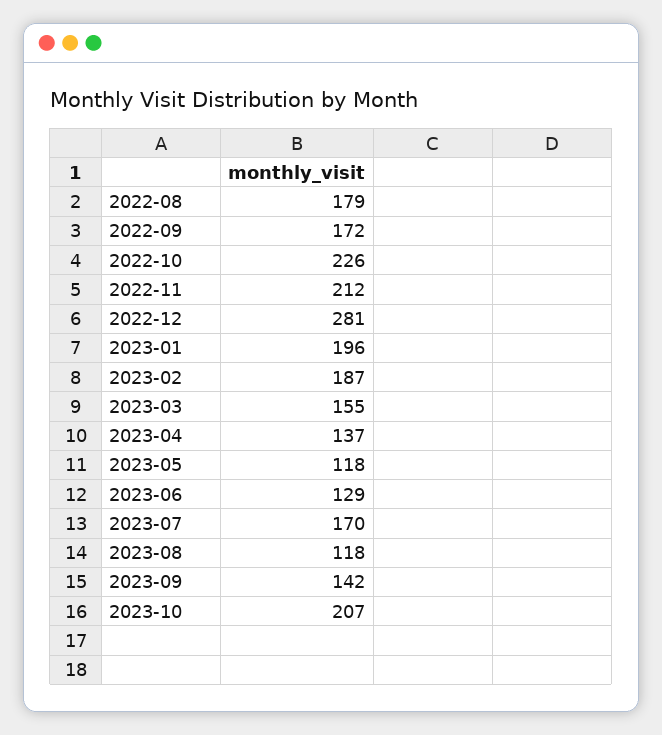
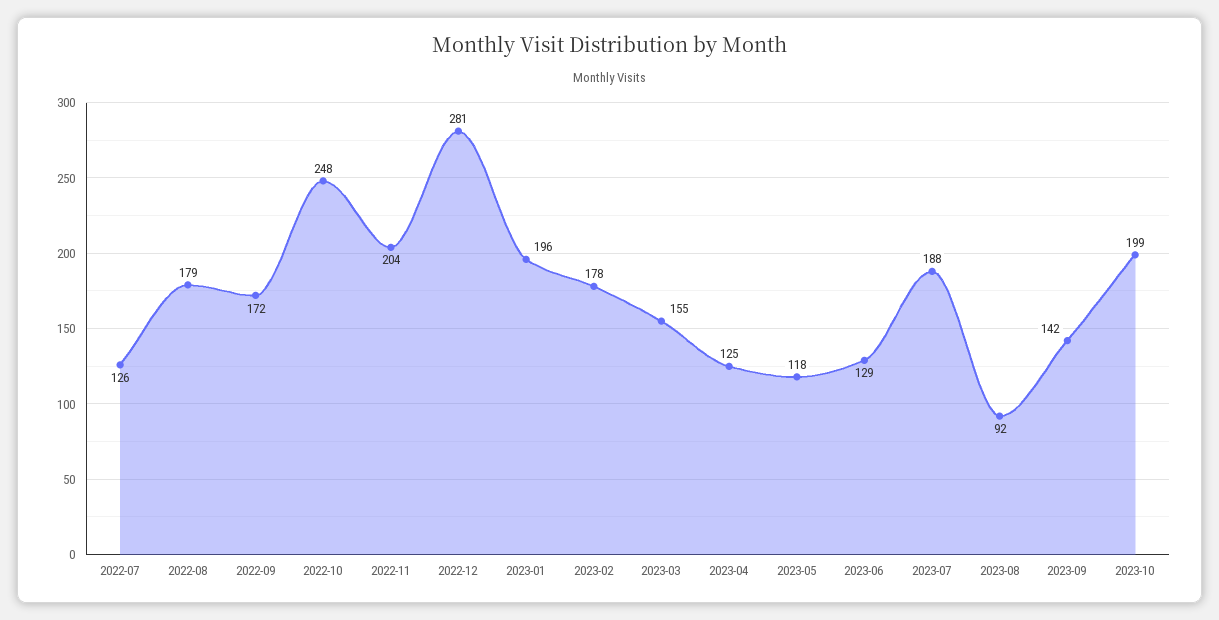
  {
    "2022-08": 179,
    "2022-09": 172,
-   "2022-10": 226,
+   "2022-10": 248,
-   "2022-11": 212,
+   "2022-11": 204,
    "2022-12": 281,
    "2023-01": 196,
-   "2023-02": 187,
+   "2023-02": 178,
    "2023-03": 155,
-   "2023-04": 137,
+   "2023-04": 125,
    "2023-05": 118,
    "2023-06": 129,
-   "2023-07": 170,
+   "2023-07": 188,
-   "2023-08": 118,
+   "2023-08": 92,
    "2023-09": 142,
-   "2023-10": 207
+   "2023-10": 199,
+   "2022-07": 126
  }

